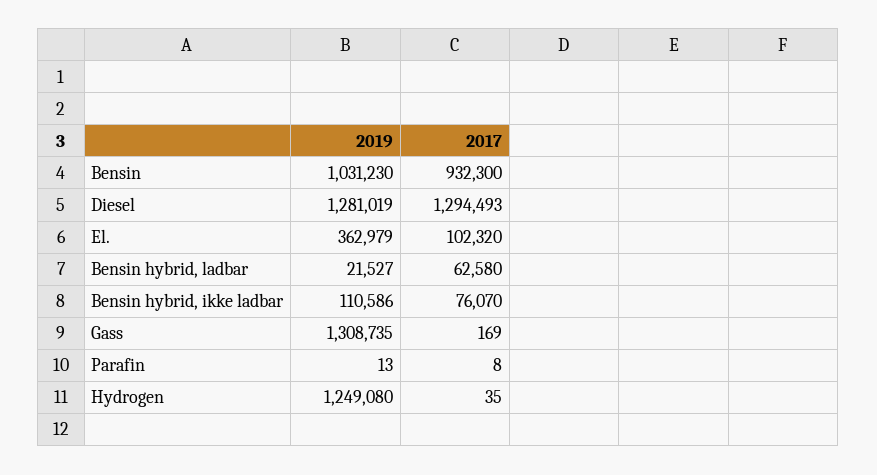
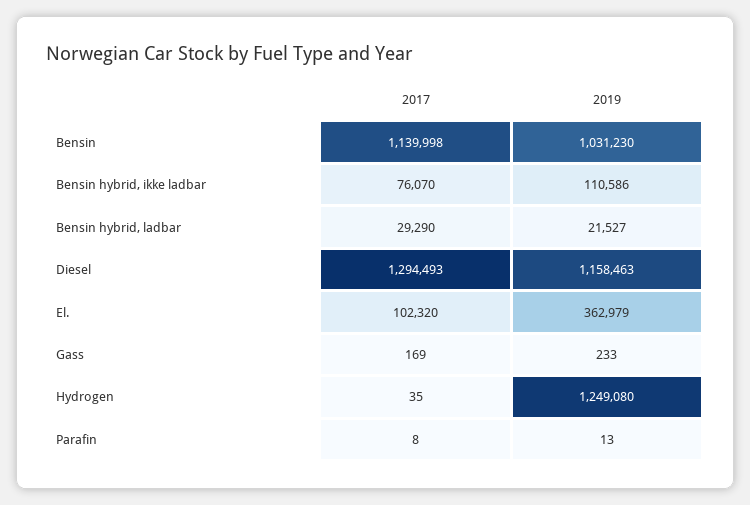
  {
    "2019": {
      "Bensin": 1031230,
-     "Diesel": 1281019,
+     "Diesel": 1158463,
      "El.": 362979,
      "Bensin hybrid, ladbar": 21527,
      "Bensin hybrid, ikke ladbar": 110586,
-     "Gass": 1308735,
+     "Gass": 233,
      "Parafin": 13,
      "Hydrogen": 1249080
    },
    "2017": {
-     "Bensin": 932300,
+     "Bensin": 1139998,
      "Diesel": 1294493,
      "El.": 102320,
-     "Bensin hybrid, ladbar": 62580,
+     "Bensin hybrid, ladbar": 29290,
      "Bensin hybrid, ikke ladbar": 76070,
      "Gass": 169,
      "Parafin": 8,
      "Hydrogen": 35
    }
  }

